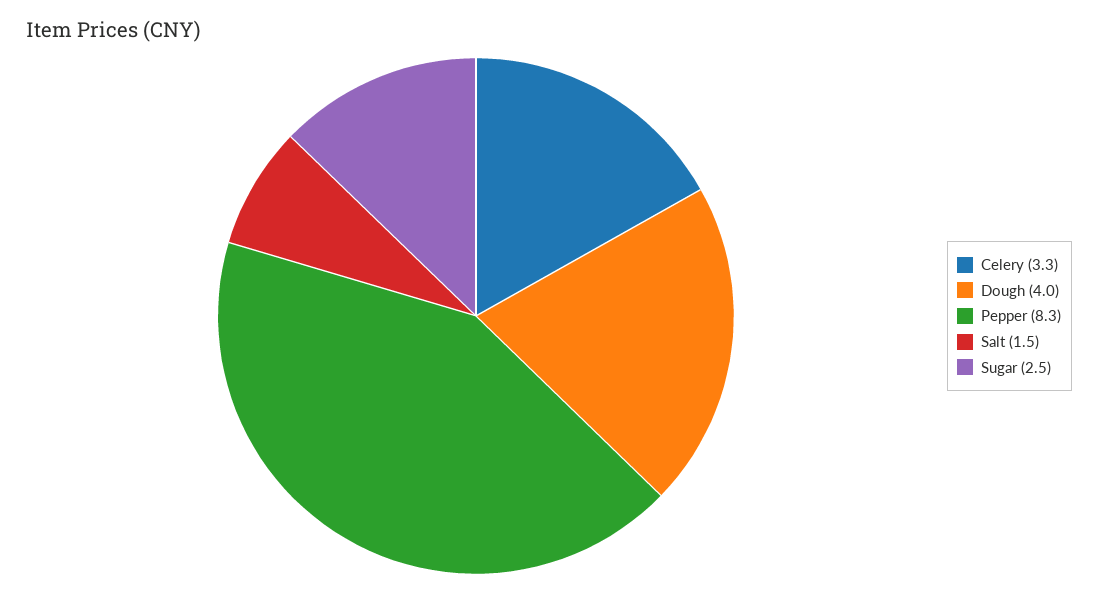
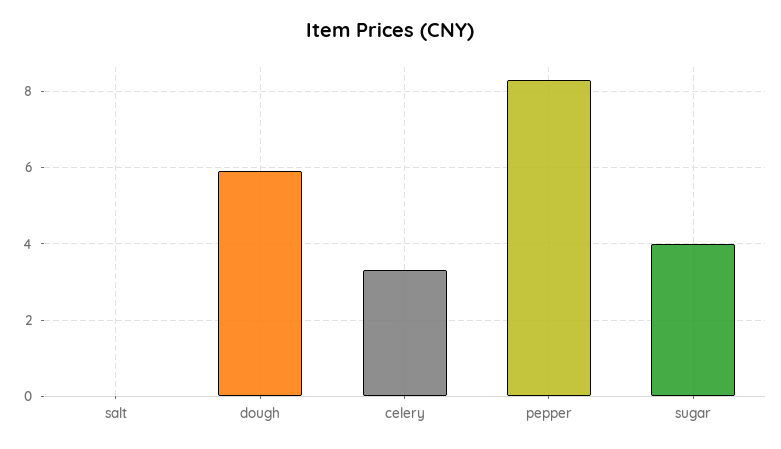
  {
    "Celery": 3.3,
-   "Dough": 4,
+   "Dough": 6,
    "Pepper": 8.3,
-   "Salt": 1.5,
+   "Salt": 0,
-   "Sugar": 2.5
+   "Sugar": 4
  }

